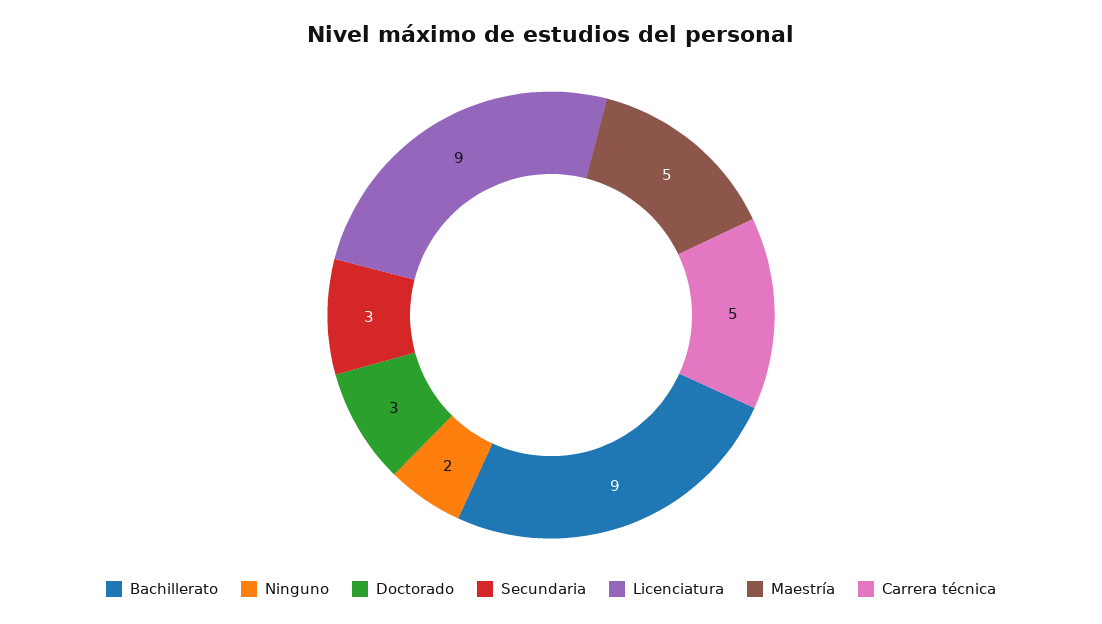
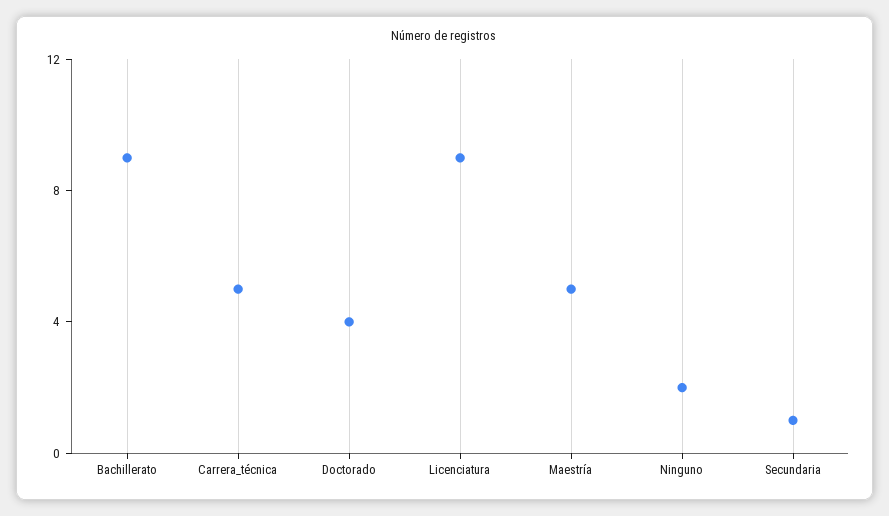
  {
    "Bachillerato": 9,
    "Ninguno": 2,
-   "Doctorado": 3,
+   "Doctorado": 4,
-   "Secundaria": 3,
+   "Secundaria": 1,
    "Licenciatura": 9,
    "Maestría": 5,
    "Carrera técnica": 5
  }

